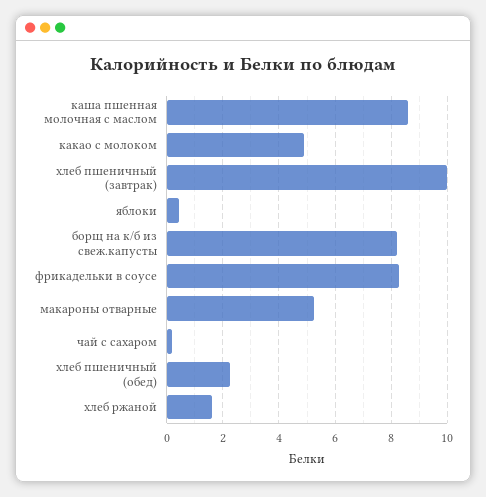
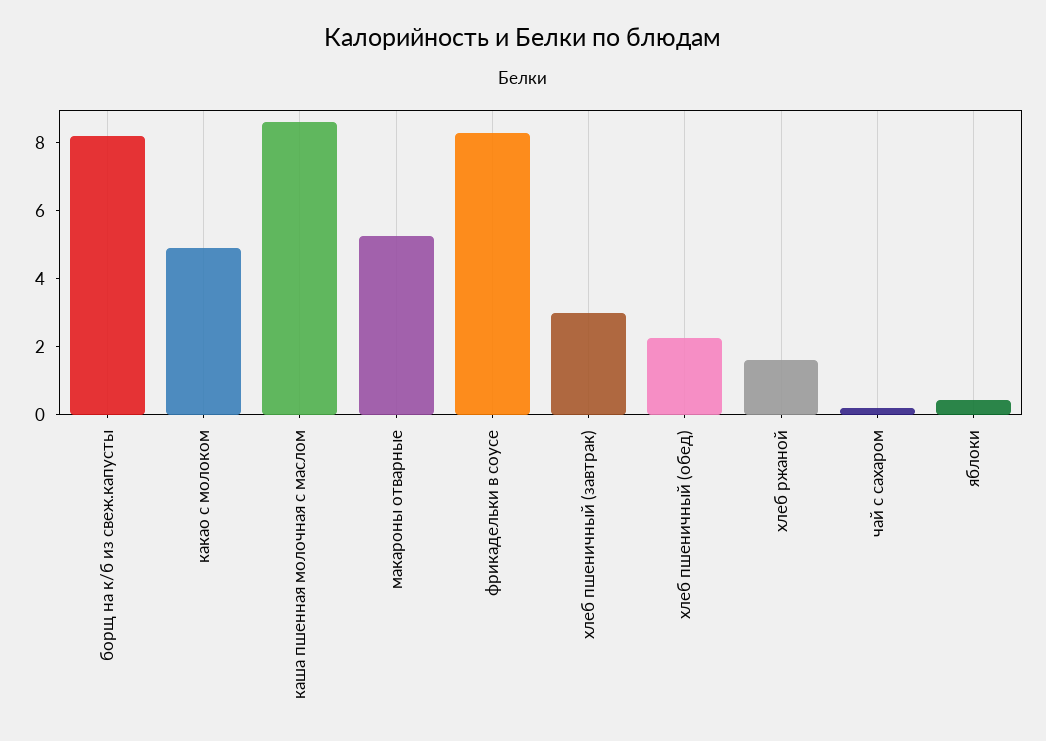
  {
    "каша пшенная молочная с маслом": 8.5,
    "какао с молоком": 5,
-   "хлеб пшеничный (завтрак)": 10,
+   "хлеб пшеничный (завтрак)": 3,
    "яблоки": 0.5,
    "борщ на к/б из свеж.капусты": 8.25,
    "фрикадельки в соусе": 8.25,
    "макароны отварные": 5.25,
    "чай с сахаром": 0.25,
    "хлеб пшеничный (обед)": 2.25,
    "хлеб ржаной": 1.5
  }

